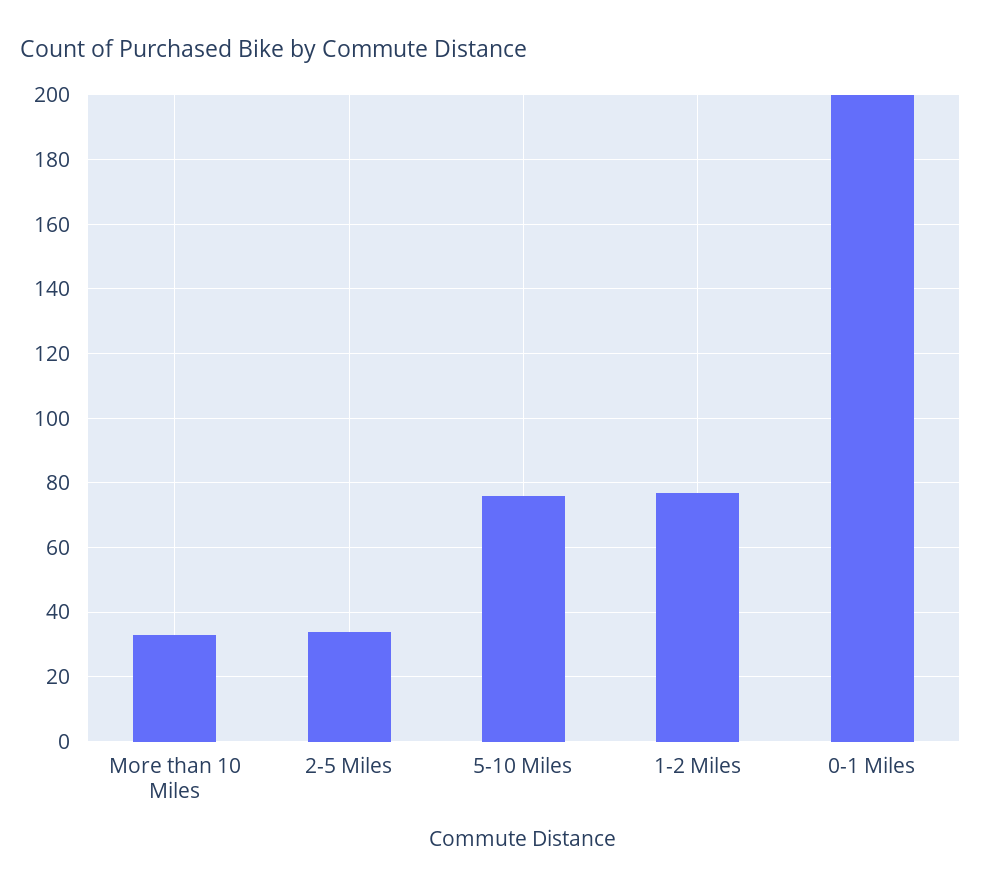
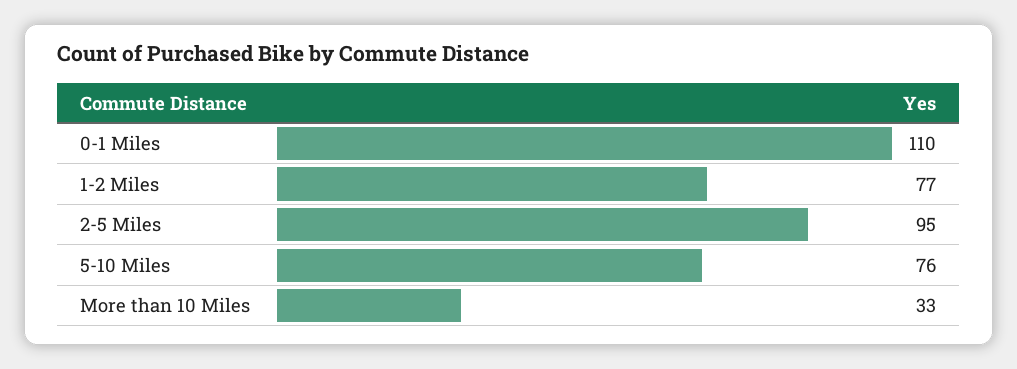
  {
    "More than 10 Miles": 33,
-   "2-5 Miles": 35,
+   "2-5 Miles": 95,
    "5-10 Miles": 76,
    "1-2 Miles": 77,
-   "0-1 Miles": 200
+   "0-1 Miles": 110
  }

